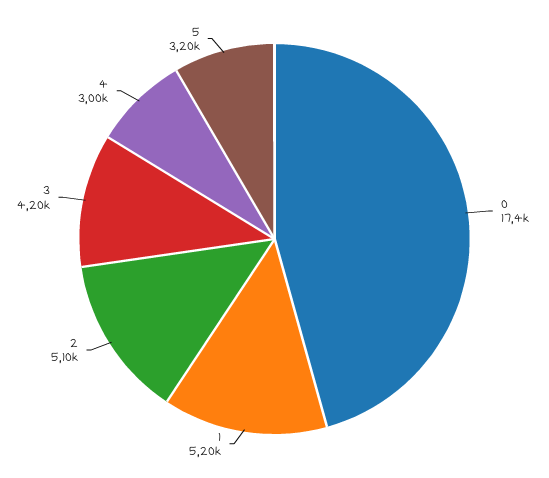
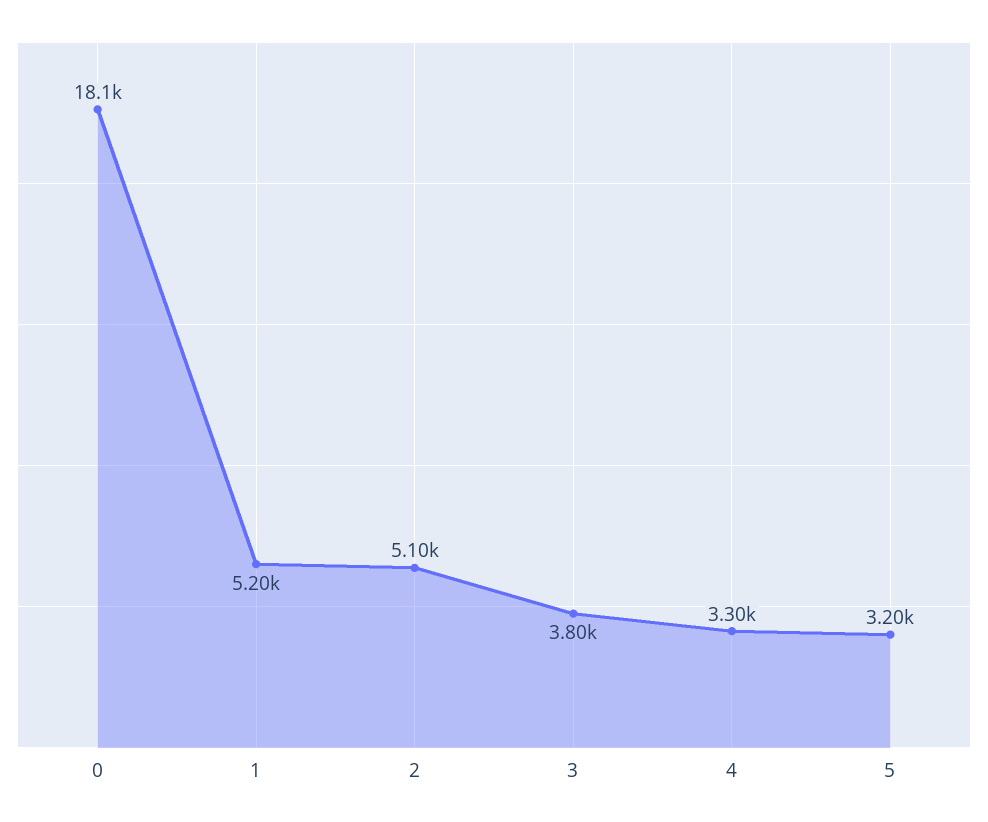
  {
-   "0": 17400,
+   "0": 18100,
    "1": 5200,
    "2": 5100,
-   "3": 4200,
+   "3": 3800,
-   "4": 3000,
+   "4": 3300,
    "5": 3200
  }

